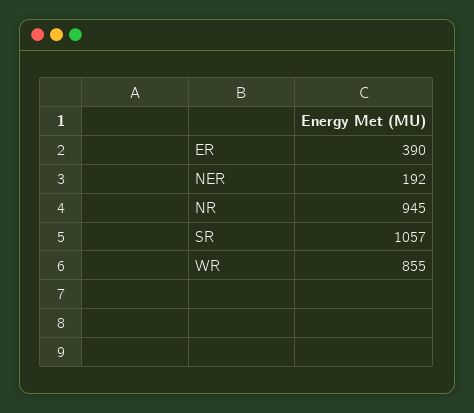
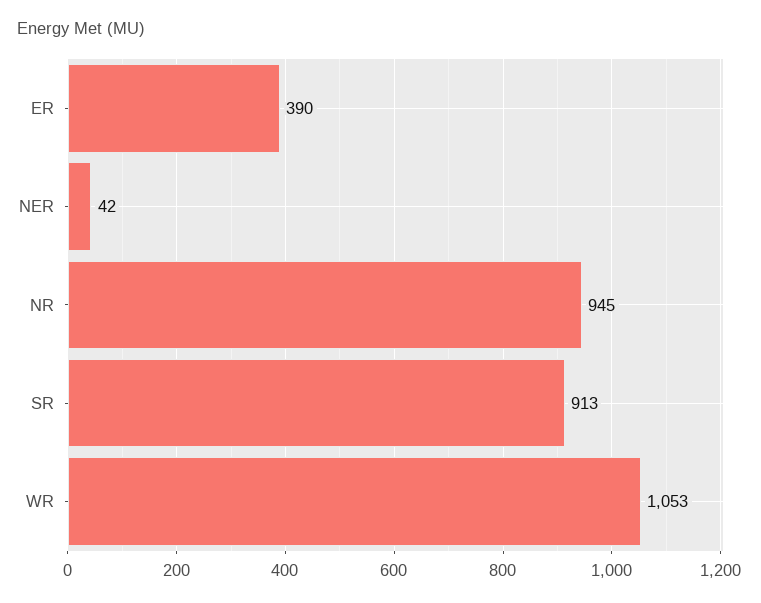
  {
    "ER": 390,
-   "NER": 192,
+   "NER": 42,
    "NR": 945,
-   "SR": 1057,
+   "SR": 913,
-   "WR": 855
+   "WR": 1053
  }

